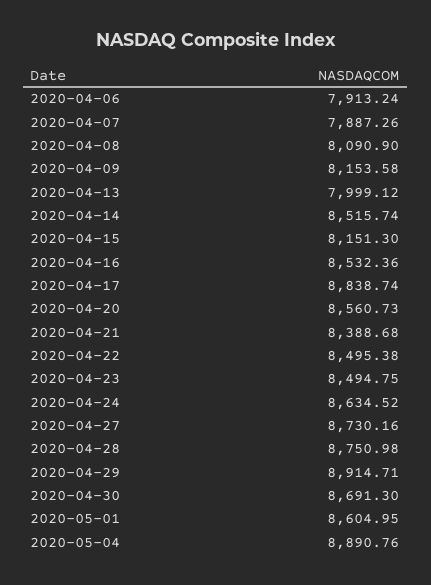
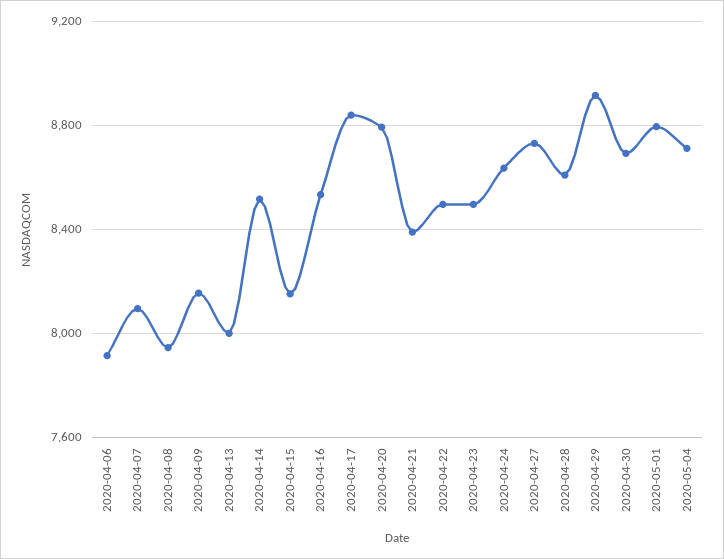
  {
    "2020-04-06": 7913.24,
-   "2020-04-07": 7887.26,
+   "2020-04-07": 8100,
-   "2020-04-08": 8090.9,
+   "2020-04-08": 7950,
    "2020-04-09": 8153.58,
    "2020-04-13": 7999.12,
    "2020-04-14": 8515.74,
    "2020-04-15": 8151.3,
    "2020-04-16": 8532.36,
    "2020-04-17": 8838.74,
-   "2020-04-20": 8560.73,
+   "2020-04-20": 8800,
    "2020-04-21": 8388.68,
    "2020-04-22": 8495.38,
    "2020-04-23": 8494.75,
    "2020-04-24": 8634.52,
    "2020-04-27": 8730.16,
-   "2020-04-28": 8750.98,
+   "2020-04-28": 8600,
    "2020-04-29": 8914.71,
    "2020-04-30": 8691.3,
-   "2020-05-01": 8604.95,
+   "2020-05-01": 8800,
-   "2020-05-04": 8890.76
+   "2020-05-04": 8700
  }

